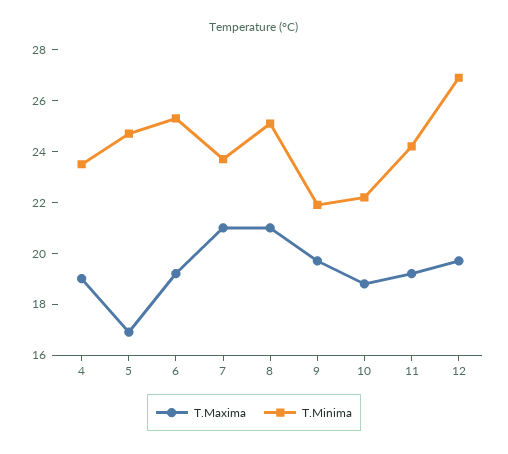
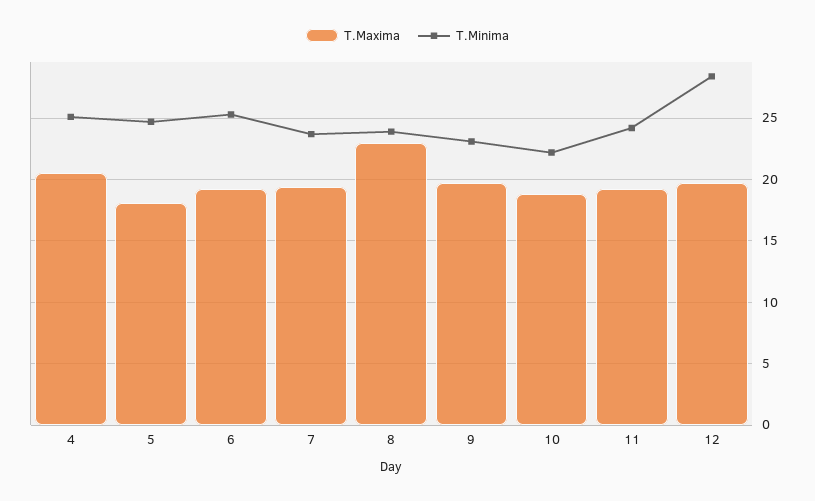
  {
    "T.Maxima": {
-     "4": 19,
+     "4": 20.5,
-     "5": 17,
+     "5": 18,
      "6": 19,
-     "7": 21,
+     "7": 19.5,
-     "8": 21,
+     "8": 23,
      "9": 19.5,
      "10": 19,
      "11": 19,
      "12": 19.5
    },
    "T.Minima": {
-     "4": 23.5,
+     "4": 25,
      "5": 24.5,
      "6": 25.5,
      "7": 23.5,
-     "8": 25,
+     "8": 24,
-     "9": 22,
+     "9": 23,
      "10": 22,
      "11": 24,
-     "12": 27
+     "12": 28.5
    }
  }

